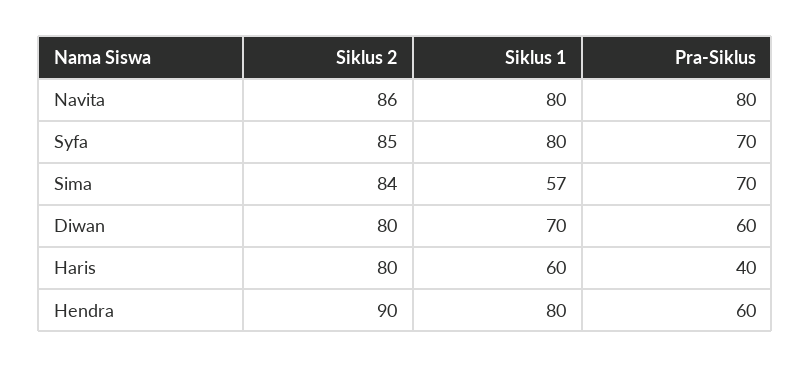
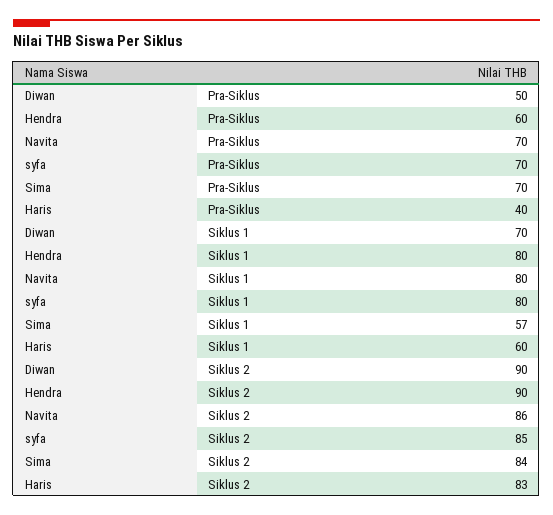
  {
    "Siklus 2": {
      "Navita": 86,
      "Syfa": 85,
      "Sima": 84,
-     "Diwan": 80,
+     "Diwan": 90,
-     "Haris": 80,
+     "Haris": 83,
      "Hendra": 90
    },
    "Siklus 1": {
      "Navita": 80,
      "Syfa": 80,
      "Sima": 57,
      "Diwan": 70,
      "Haris": 60,
      "Hendra": 80
    },
    "Pra-Siklus": {
-     "Navita": 80,
+     "Navita": 70,
      "Syfa": 70,
      "Sima": 70,
-     "Diwan": 60,
+     "Diwan": 50,
      "Haris": 40,
      "Hendra": 60
    }
  }

